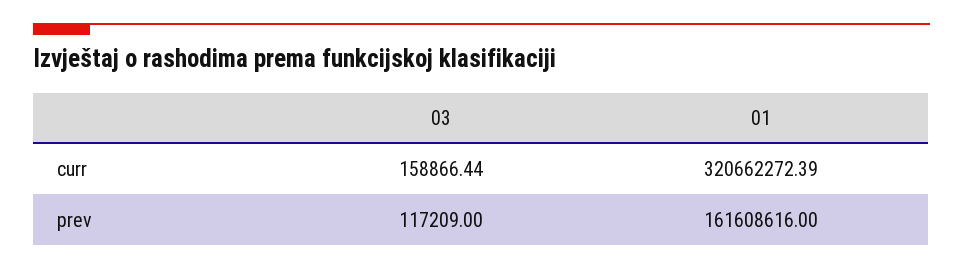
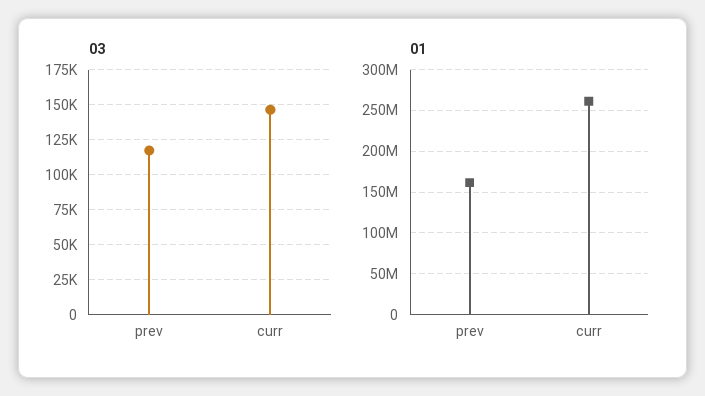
  {
    "03": {
-     "curr": 158866.44,
+     "curr": 145000,
      "prev": 117209
    },
    "01": {
-     "curr": 320662272.39,
+     "curr": 260000000,
      "prev": 161608616
    }
  }

